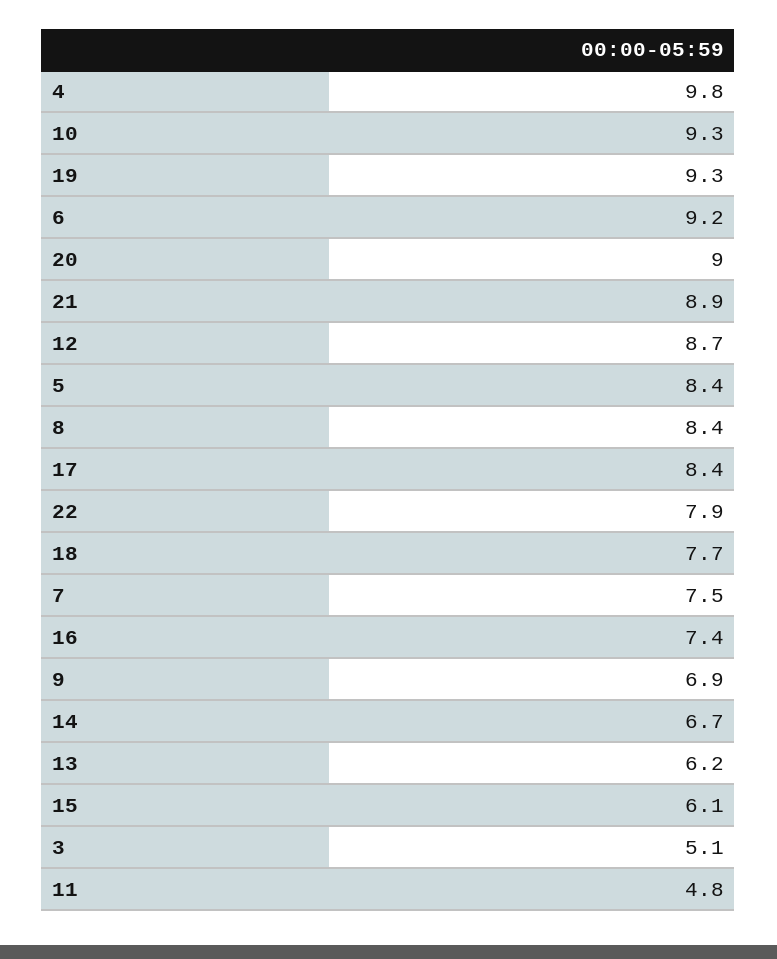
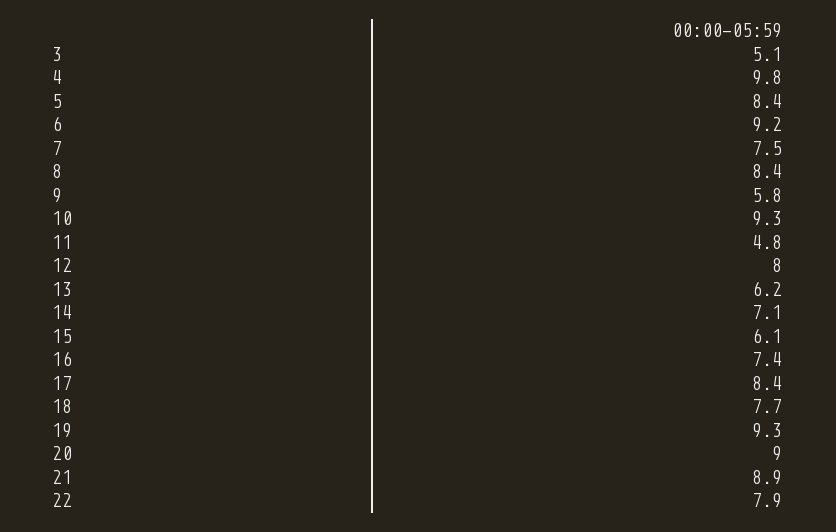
  {
    "4": 9.8,
    "10": 9.3,
    "19": 9.3,
    "6": 9.2,
    "20": 9,
    "21": 8.9,
-   "12": 8.7,
+   "12": 8,
    "5": 8.4,
    "8": 8.4,
    "17": 8.4,
    "22": 7.9,
    "18": 7.7,
    "7": 7.5,
    "16": 7.4,
-   "9": 6.9,
+   "9": 5.8,
-   "14": 6.7,
+   "14": 7.1,
    "13": 6.2,
    "15": 6.1,
    "3": 5.1,
    "11": 4.8
  }

